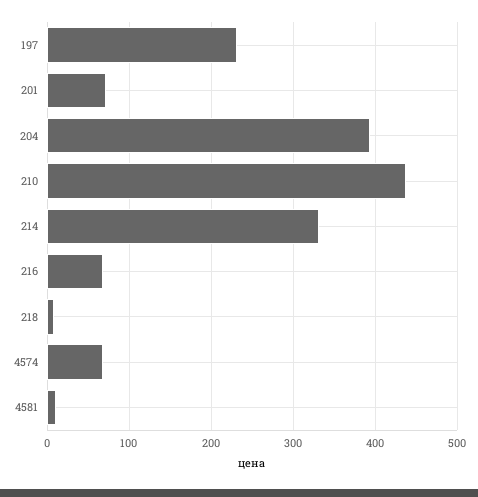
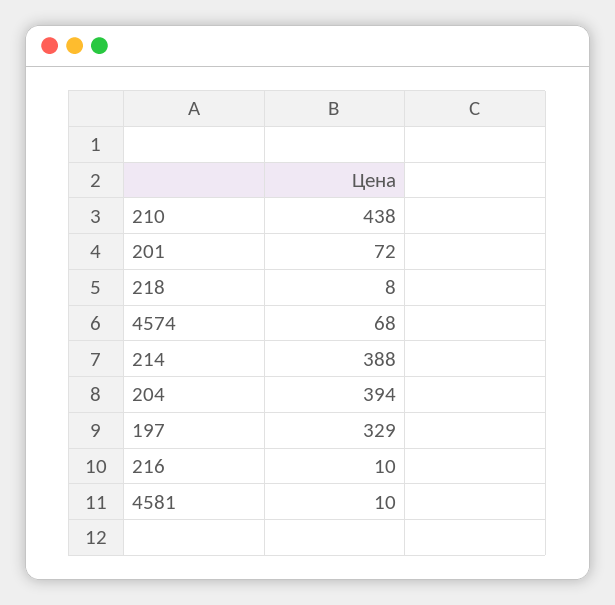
  {
-   "197": 230,
+   "197": 329,
    "201": 72,
    "204": 394,
    "210": 438,
-   "214": 330,
+   "214": 388,
-   "216": 70,
+   "216": 10,
    "218": 8,
    "4574": 68,
    "4581": 10
  }

